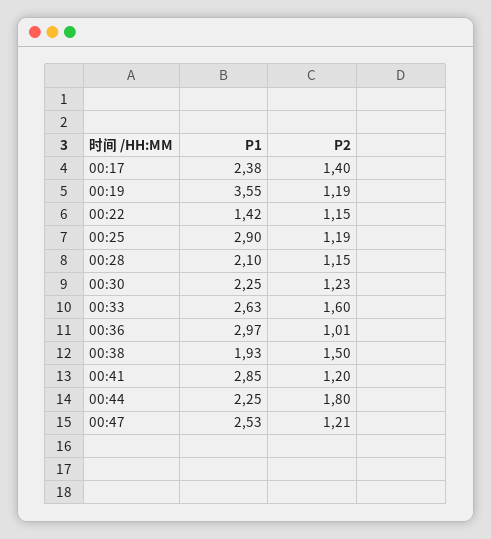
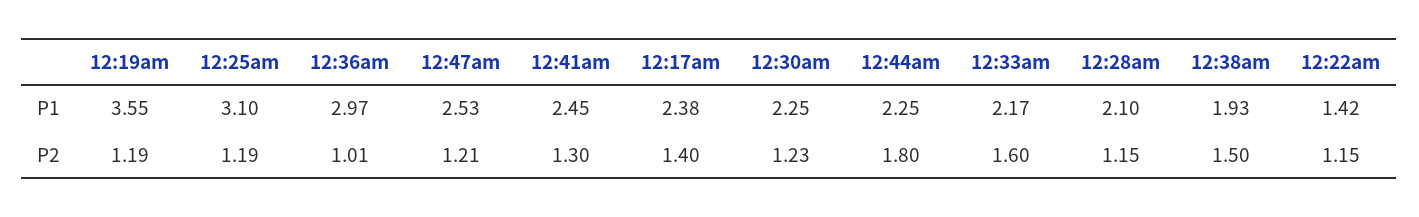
  {
    "P1": {
      "00:17": 2.38,
      "00:19": 3.55,
      "00:22": 1.42,
-     "00:25": 2.9,
+     "00:25": 3.1,
      "00:28": 2.1,
      "00:30": 2.25,
-     "00:33": 2.63,
+     "00:33": 2.17,
      "00:36": 2.97,
      "00:38": 1.93,
-     "00:41": 2.85,
+     "00:41": 2.45,
      "00:44": 2.25,
      "00:47": 2.53
    },
    "P2": {
      "00:17": 1.4,
      "00:19": 1.19,
      "00:22": 1.15,
      "00:25": 1.19,
      "00:28": 1.15,
      "00:30": 1.23,
      "00:33": 1.6,
      "00:36": 1.01,
      "00:38": 1.5,
-     "00:41": 1.2,
+     "00:41": 1.3,
      "00:44": 1.8,
      "00:47": 1.21
    }
  }

